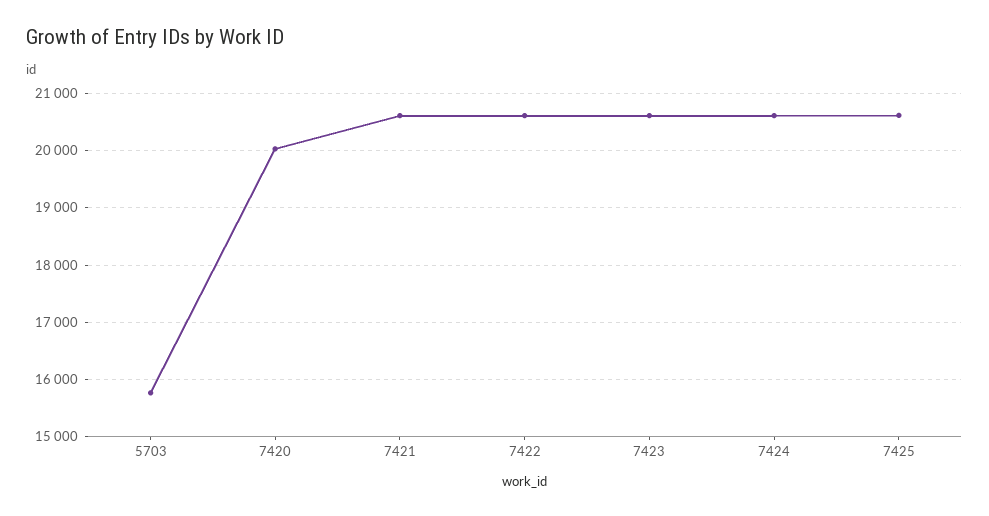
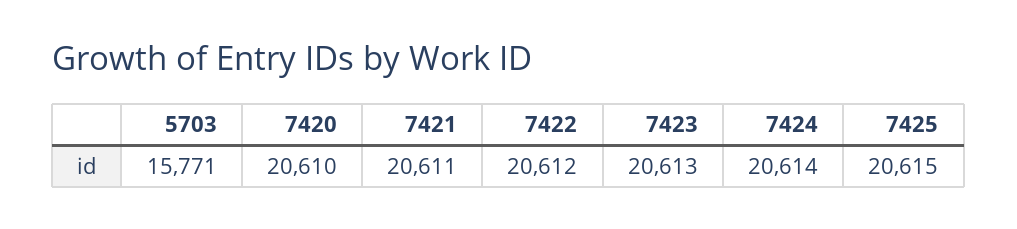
  {
    "5703": 15771,
-   "7420": 20000,
+   "7420": 20610,
    "7421": 20611,
    "7422": 20612,
    "7423": 20613,
    "7424": 20614,
    "7425": 20615
  }

